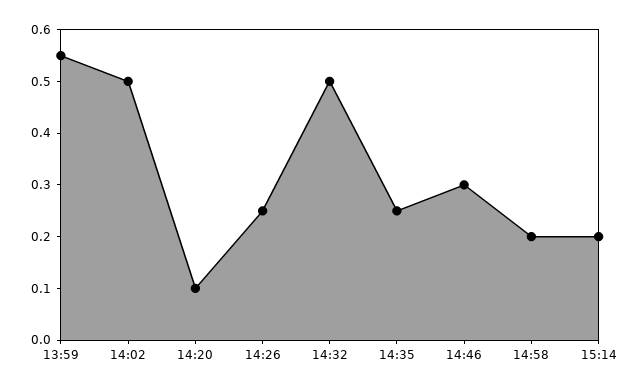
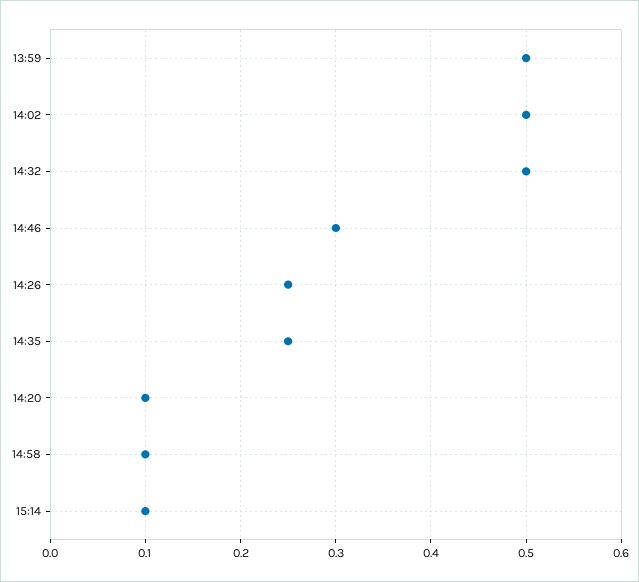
  {
-   "13:59": 0.55,
+   "13:59": 0.5,
    "14:02": 0.5,
    "14:20": 0.1,
    "14:26": 0.25,
    "14:32": 0.5,
    "14:35": 0.25,
    "14:46": 0.3,
-   "14:58": 0.2,
+   "14:58": 0.1,
-   "15:14": 0.2
+   "15:14": 0.1
  }

